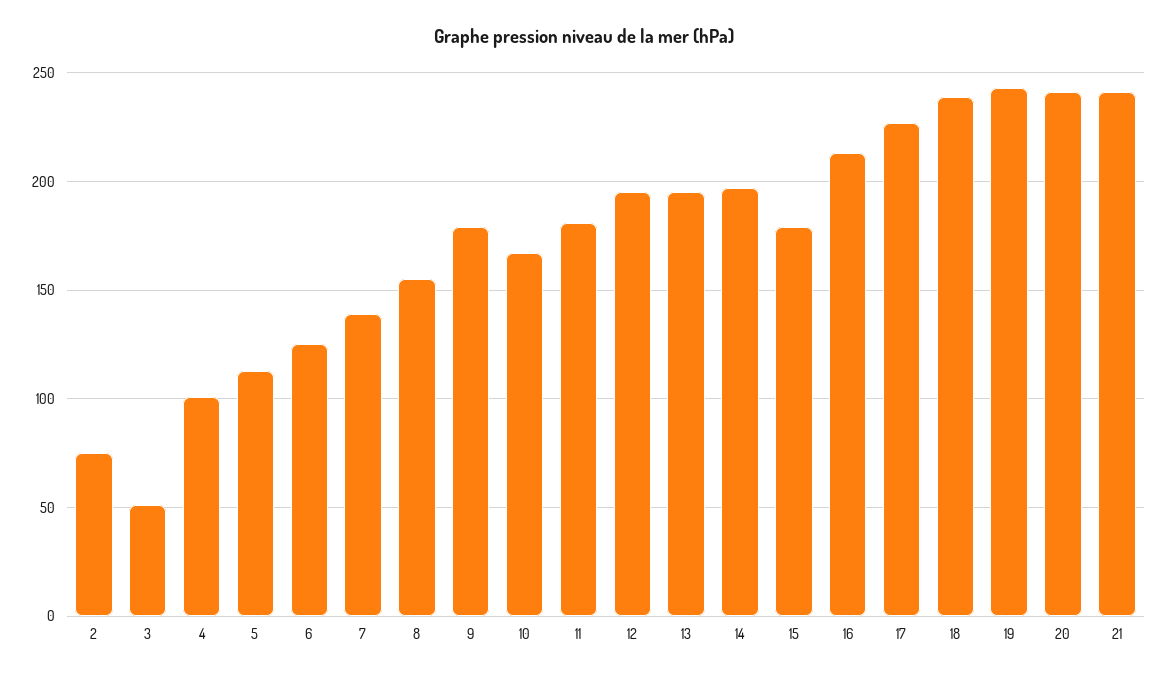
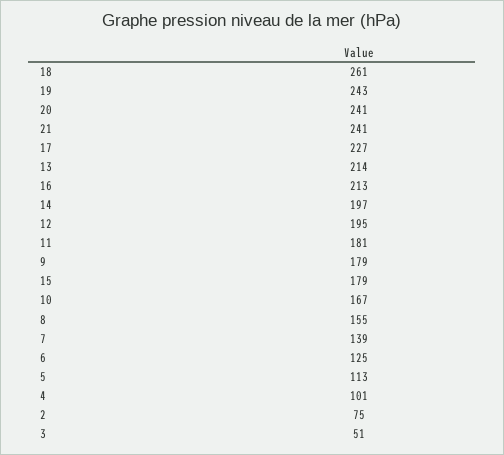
  {
    "2": 75,
    "3": 51,
    "4": 101,
    "5": 113,
    "6": 125,
    "7": 139,
    "8": 155,
    "9": 179,
    "10": 167,
    "11": 181,
    "12": 195,
-   "13": 195,
+   "13": 214,
    "14": 197,
    "15": 179,
    "16": 213,
    "17": 227,
-   "18": 240,
+   "18": 261,
    "19": 243,
    "20": 241,
    "21": 241
  }

